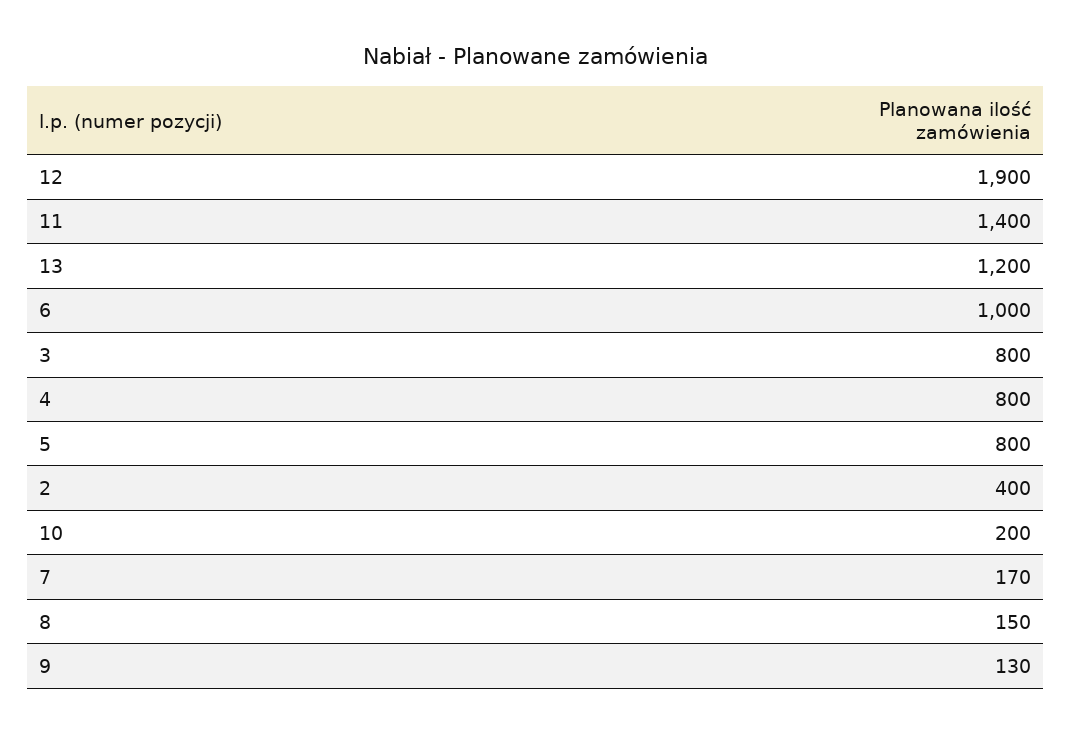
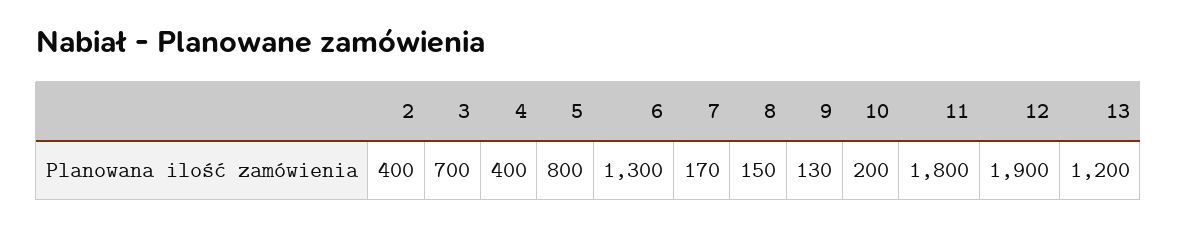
  {
    "12": 1900,
-   "11": 1400,
+   "11": 1800,
    "13": 1200,
-   "6": 1000,
+   "6": 1300,
-   "3": 800,
+   "3": 700,
-   "4": 800,
+   "4": 400,
    "5": 800,
    "2": 400,
    "10": 200,
    "7": 170,
    "8": 150,
    "9": 130
  }

